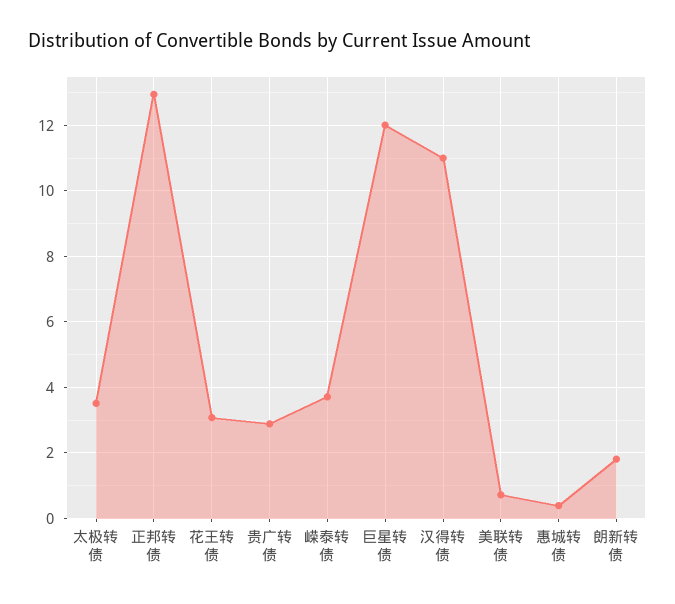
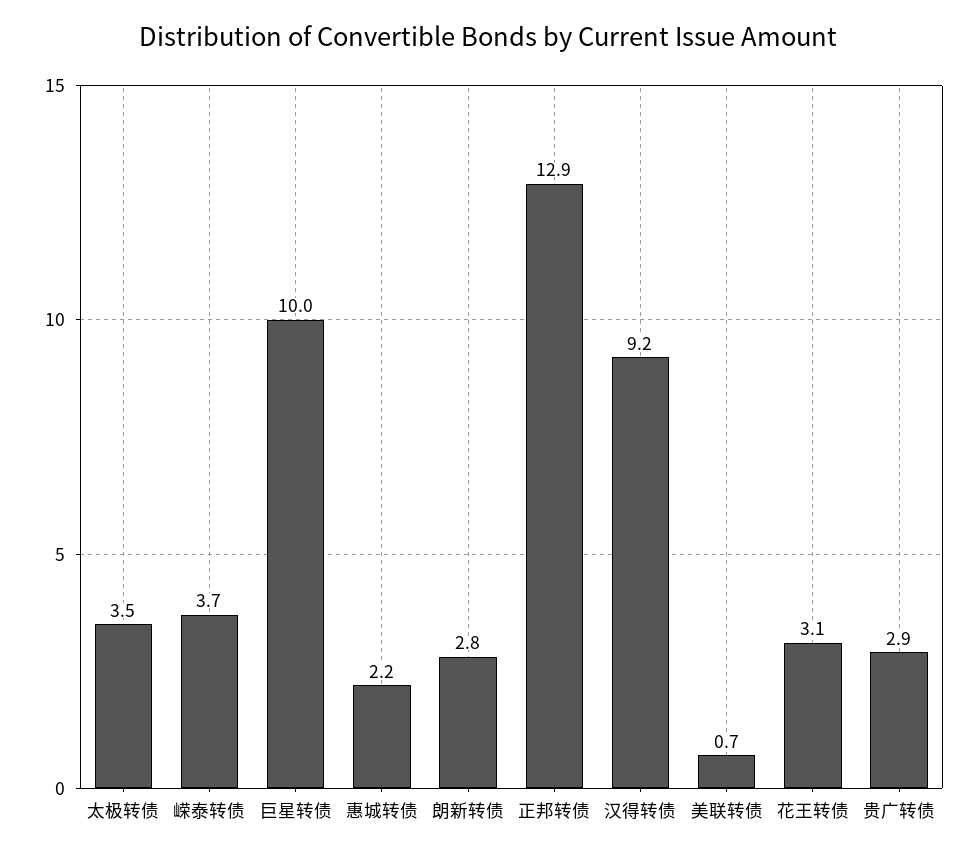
  {
    "太极转债": 3.5,
    "正邦转债": 12.9,
    "花王转债": 3.1,
    "贵广转债": 2.9,
    "嵘泰转债": 3.7,
-   "巨星转债": 12,
+   "巨星转债": 10,
-   "汉得转债": 11,
+   "汉得转债": 9.2,
    "美联转债": 0.7,
-   "惠城转债": 0.4,
+   "惠城转债": 2.2,
-   "朗新转债": 1.8
+   "朗新转债": 2.8
  }

